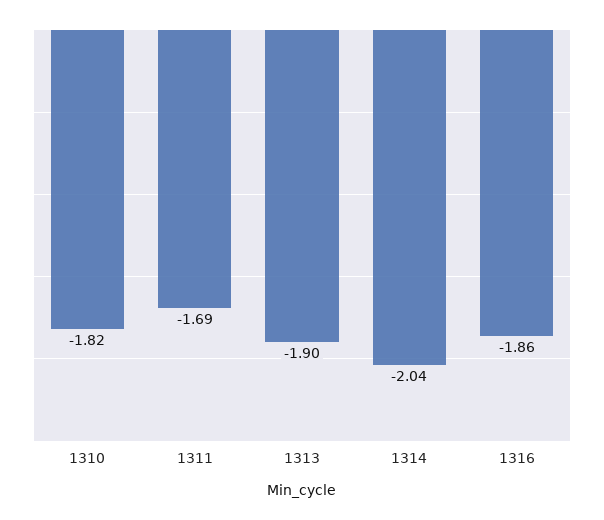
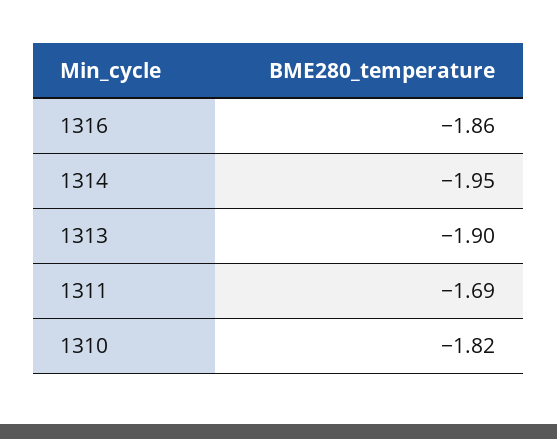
  {
    "1310": -1.82,
    "1311": -1.69,
    "1313": -1.9,
-   "1314": -2.04,
+   "1314": -1.95,
    "1316": -1.86
  }

